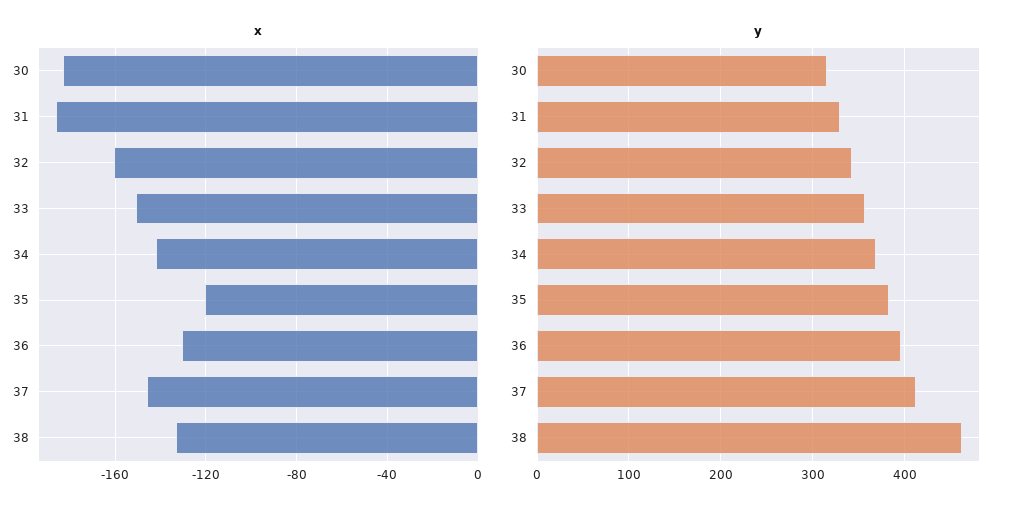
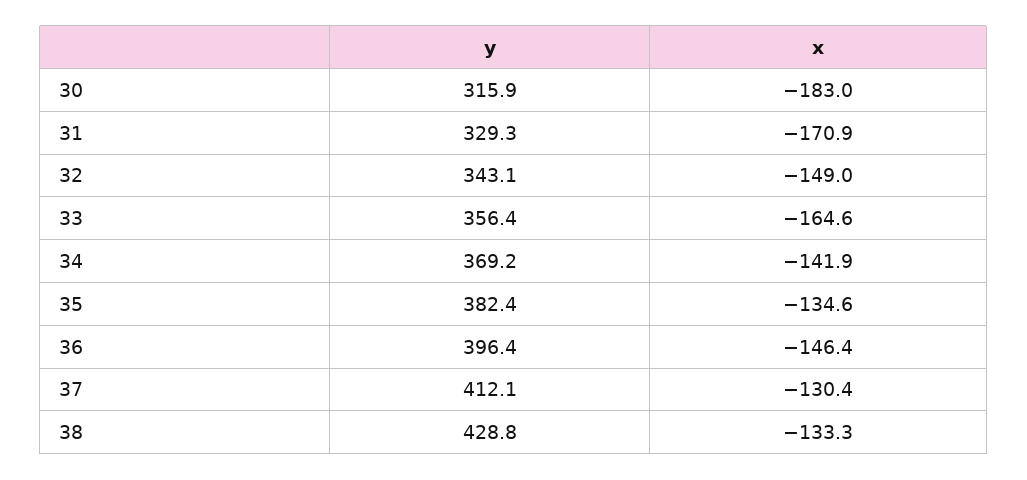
  {
    "x": {
      "30": -183,
-     "31": -185,
+     "31": -170.9,
-     "32": -160,
+     "32": -149,
-     "33": -150,
+     "33": -164.6,
      "34": -141.9,
-     "35": -120,
+     "35": -134.6,
-     "36": -130,
+     "36": -146.4,
-     "37": -145,
+     "37": -130.4,
      "38": -133.3
    },
    "y": {
      "30": 315.9,
      "31": 329.3,
      "32": 343.1,
      "33": 356.4,
      "34": 369.2,
      "35": 382.4,
      "36": 396.4,
      "37": 412.1,
-     "38": 460
+     "38": 428.8
    }
  }

